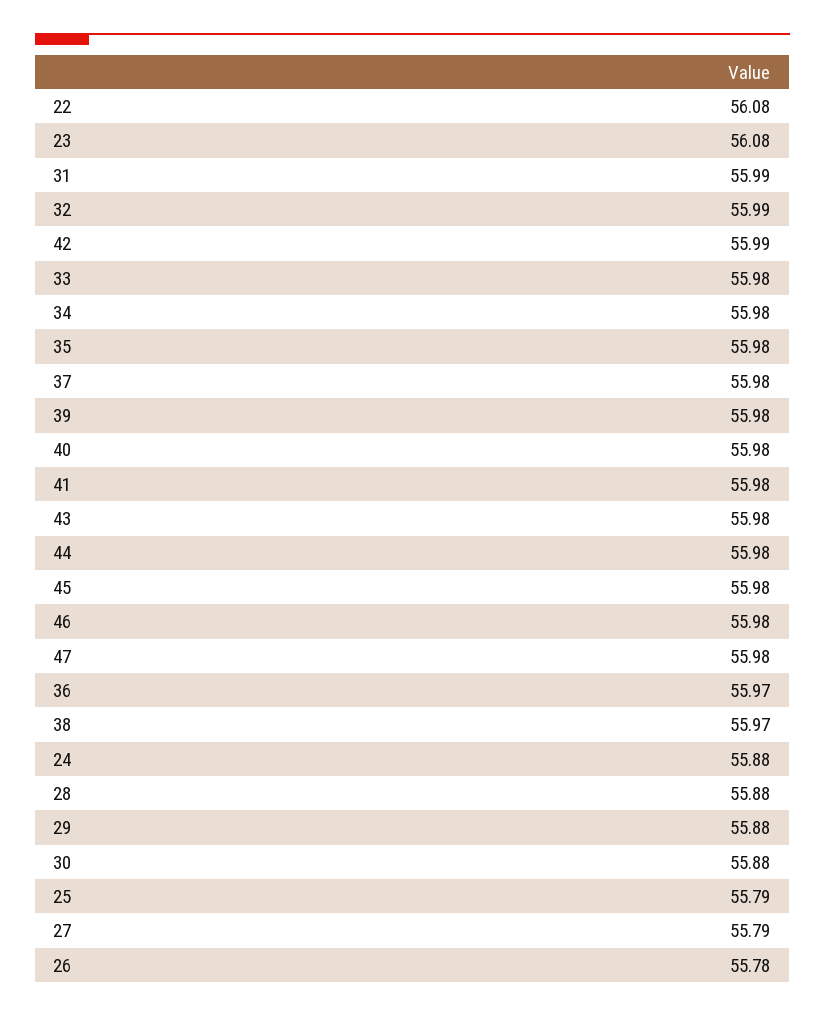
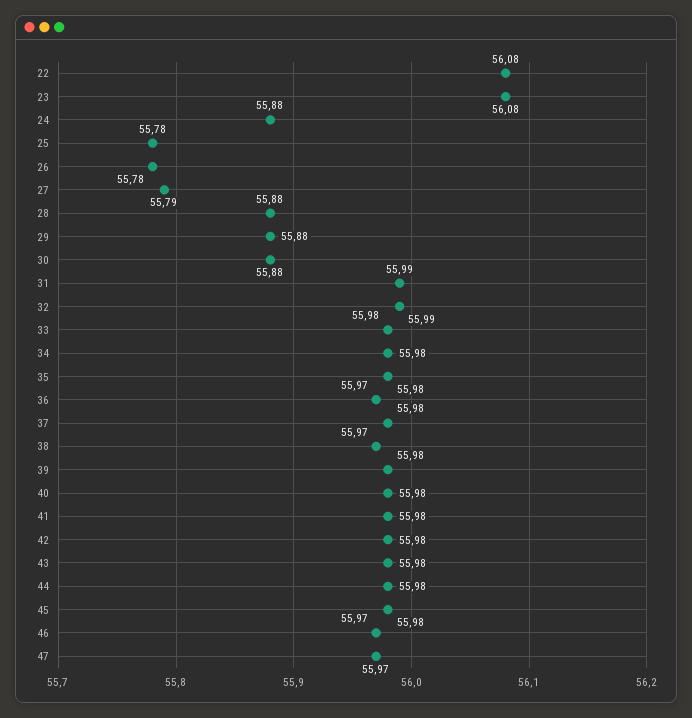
  {
    "22": 56.08,
    "23": 56.08,
    "31": 55.99,
    "32": 55.99,
-   "42": 55.99,
+   "42": 55.98,
    "33": 55.98,
    "34": 55.98,
    "35": 55.98,
    "37": 55.98,
    "39": 55.98,
    "40": 55.98,
    "41": 55.98,
    "43": 55.98,
    "44": 55.98,
    "45": 55.98,
-   "46": 55.98,
+   "46": 55.97,
-   "47": 55.98,
+   "47": 55.97,
    "36": 55.97,
    "38": 55.97,
    "24": 55.88,
    "28": 55.88,
    "29": 55.88,
    "30": 55.88,
-   "25": 55.79,
+   "25": 55.78,
    "27": 55.79,
    "26": 55.78
  }

